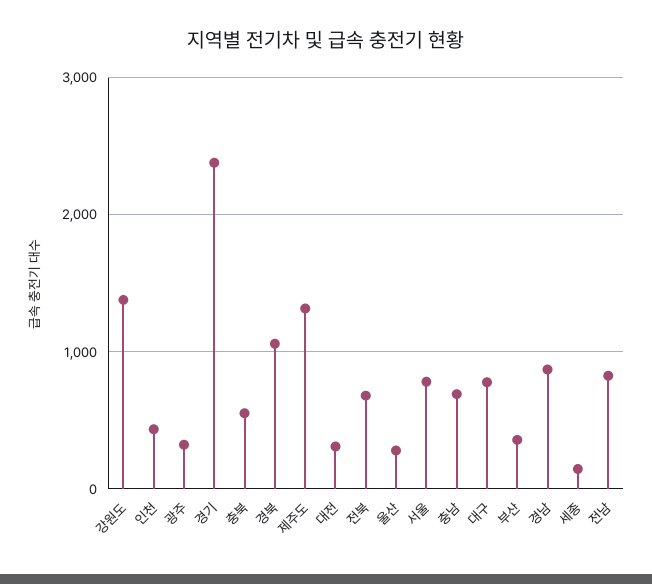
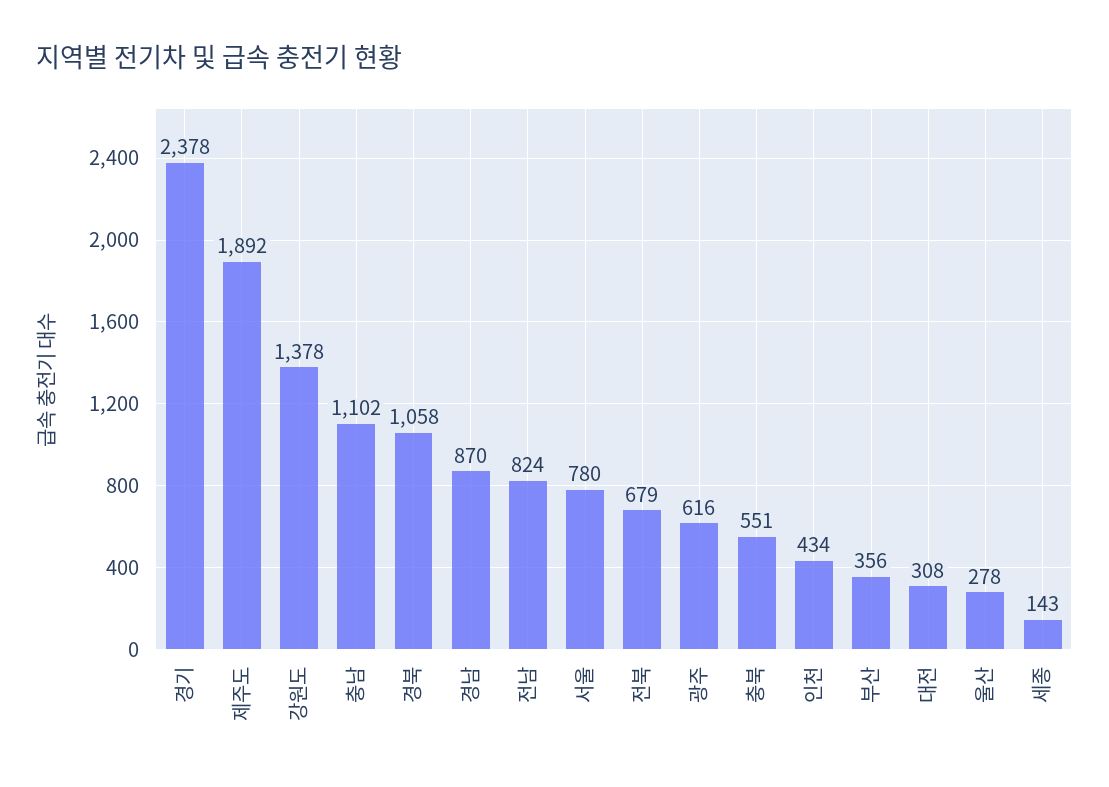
  {
    "강원도": 1378,
    "인천": 434,
-   "광주": 300,
+   "광주": 616,
    "경기": 2378,
    "충북": 551,
    "경북": 1058,
-   "제주도": 1300,
+   "제주도": 1892,
    "대전": 308,
    "전북": 679,
    "울산": 278,
    "서울": 780,
-   "충남": 700,
+   "충남": 1102,
-   "대구": 800,
    "부산": 356,
    "경남": 870,
    "세종": 143,
    "전남": 824
  }

